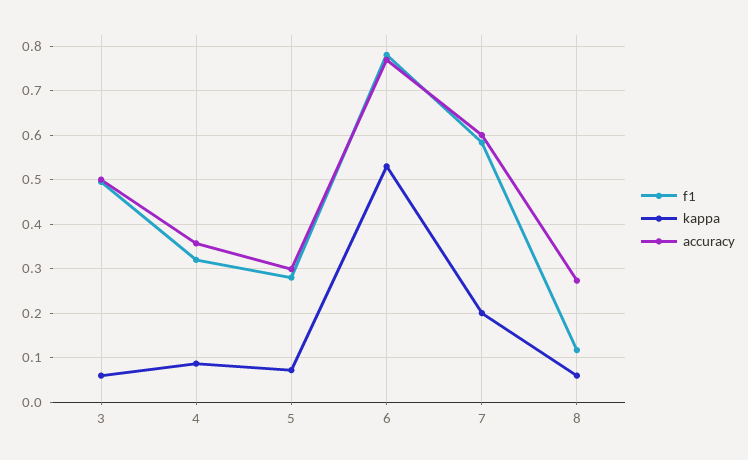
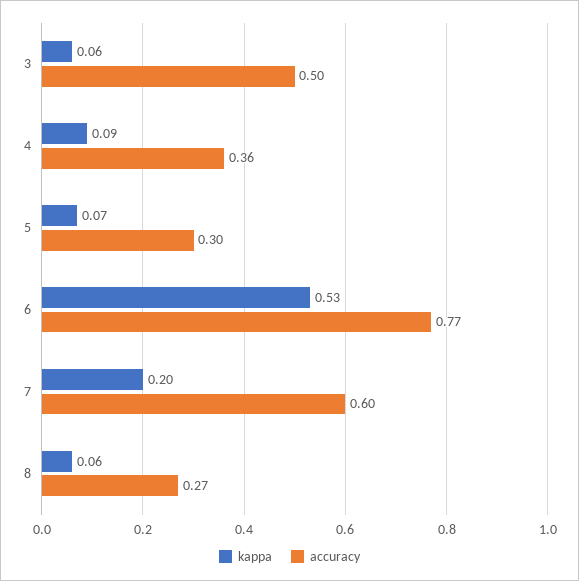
  {
-   "f1": {
-     "3": 0.5,
-     "4": 0.32,
-     "5": 0.28,
-     "6": 0.78,
-     "7": 0.58,
-     "8": 0.12
-   },
    "kappa": {
      "3": 0.06,
      "4": 0.09,
      "5": 0.07,
      "6": 0.53,
      "7": 0.2,
      "8": 0.06
    },
    "accuracy": {
      "3": 0.5,
      "4": 0.36,
      "5": 0.3,
      "6": 0.77,
      "7": 0.6,
      "8": 0.27
    }
  }

